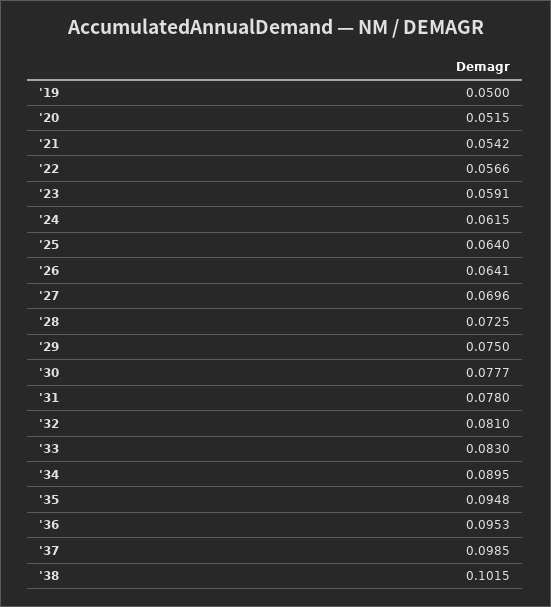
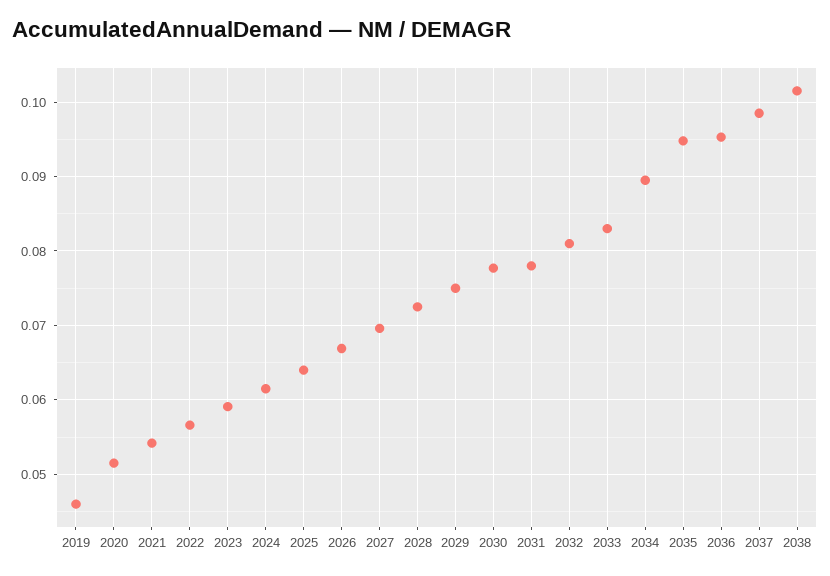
  {
-   "'19": 0.05,
+   "'19": 0.046,
    "'20": 0.0515,
    "'21": 0.0542,
    "'22": 0.0566,
    "'23": 0.0591,
    "'24": 0.0615,
    "'25": 0.064,
-   "'26": 0.0641,
+   "'26": 0.067,
    "'27": 0.0696,
    "'28": 0.0725,
    "'29": 0.075,
    "'30": 0.0777,
    "'31": 0.078,
    "'32": 0.081,
    "'33": 0.083,
    "'34": 0.0895,
    "'35": 0.0948,
    "'36": 0.0953,
    "'37": 0.0985,
    "'38": 0.1015
  }

